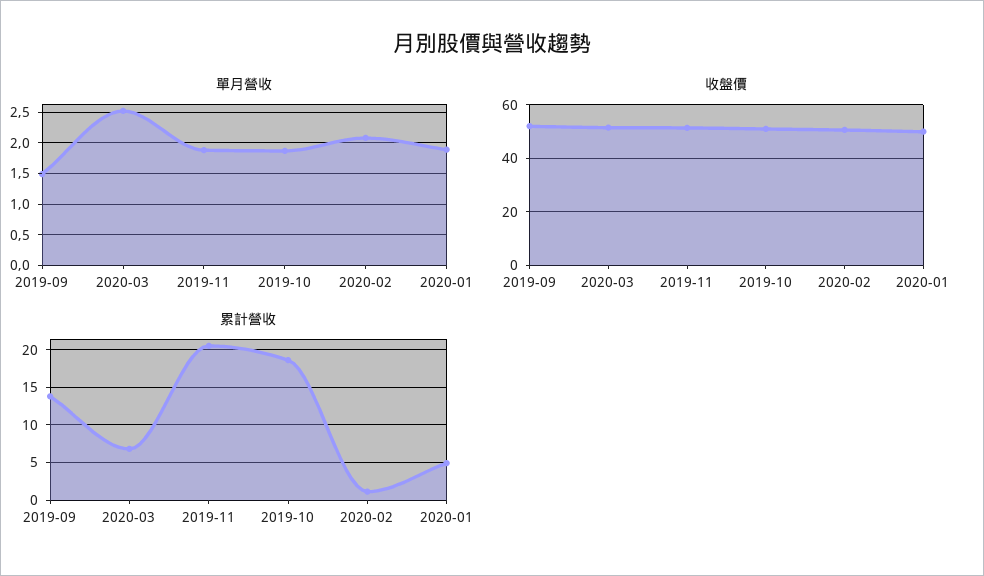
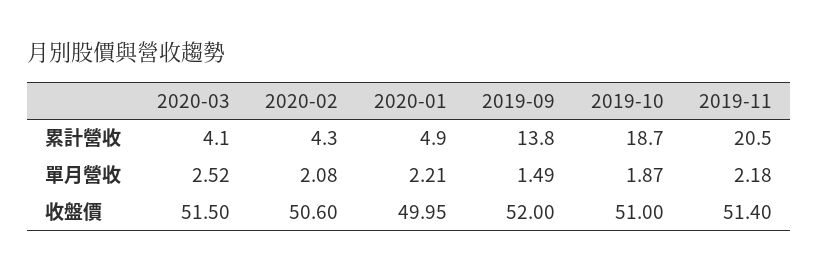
  {
    "單月營收": {
      "2019-09": 1.49,
      "2020-03": 2.52,
-     "2019-11": 1.9,
+     "2019-11": 2.18,
      "2019-10": 1.87,
      "2020-02": 2.08,
-     "2020-01": 1.9
+     "2020-01": 2.21
    },
    "收盤價": {
      "2019-09": 52,
      "2020-03": 51.5,
      "2019-11": 51.4,
      "2019-10": 51,
      "2020-02": 50.6,
      "2020-01": 49.95
    },
    "累計營收": {
      "2019-09": 13.8,
-     "2020-03": 7,
+     "2020-03": 4.1,
      "2019-11": 20.5,
      "2019-10": 18.7,
-     "2020-02": 1,
+     "2020-02": 4.3,
      "2020-01": 4.9
    }
  }

